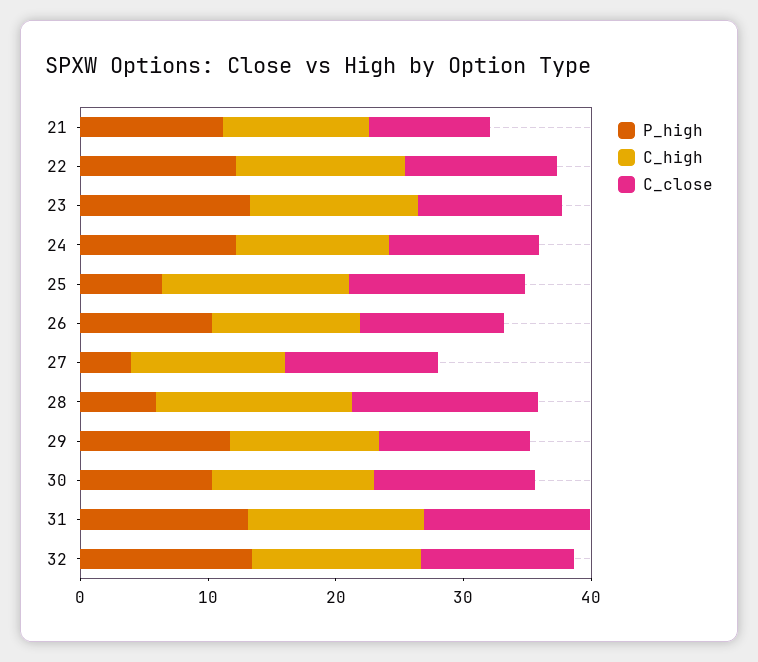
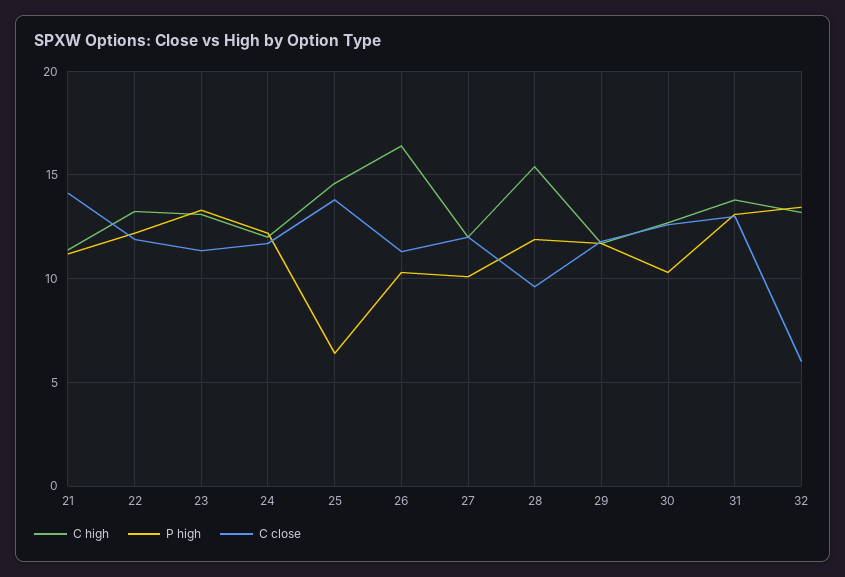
  {
    "P_high": {
      "21": 11,
      "22": 12,
      "23": 13.5,
      "24": 12,
      "25": 6.5,
      "26": 10.5,
-     "27": 4,
+     "27": 10,
-     "28": 6,
+     "28": 12,
      "29": 11.5,
      "30": 10.5,
      "31": 13,
      "32": 13.5
    },
    "C_high": {
      "21": 11.5,
      "22": 13.5,
      "23": 13,
      "24": 12,
      "25": 14.5,
-     "26": 12,
+     "26": 16.5,
      "27": 12,
      "28": 15.5,
      "29": 11.5,
      "30": 12.5,
      "31": 14,
      "32": 13
    },
    "C_close": {
-     "21": 10,
+     "21": 14,
      "22": 12,
      "23": 11.5,
      "24": 11.5,
      "25": 14,
      "26": 11.5,
      "27": 12,
-     "28": 14,
+     "28": 9.5,
      "29": 12,
      "30": 12.5,
      "31": 13,
-     "32": 12
+     "32": 6
    }
  }

